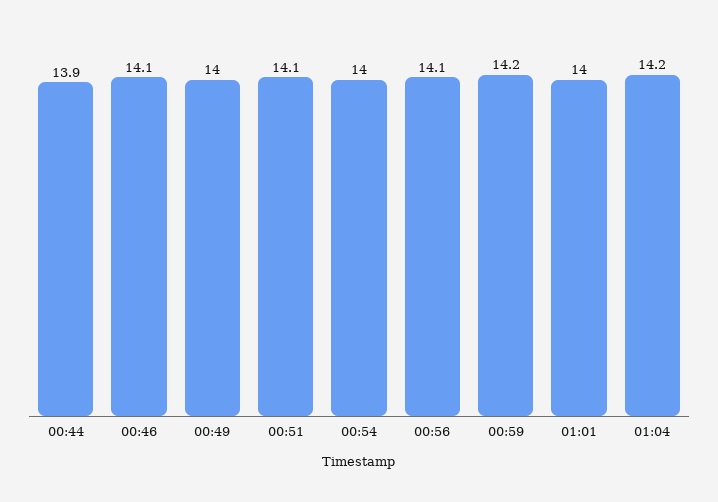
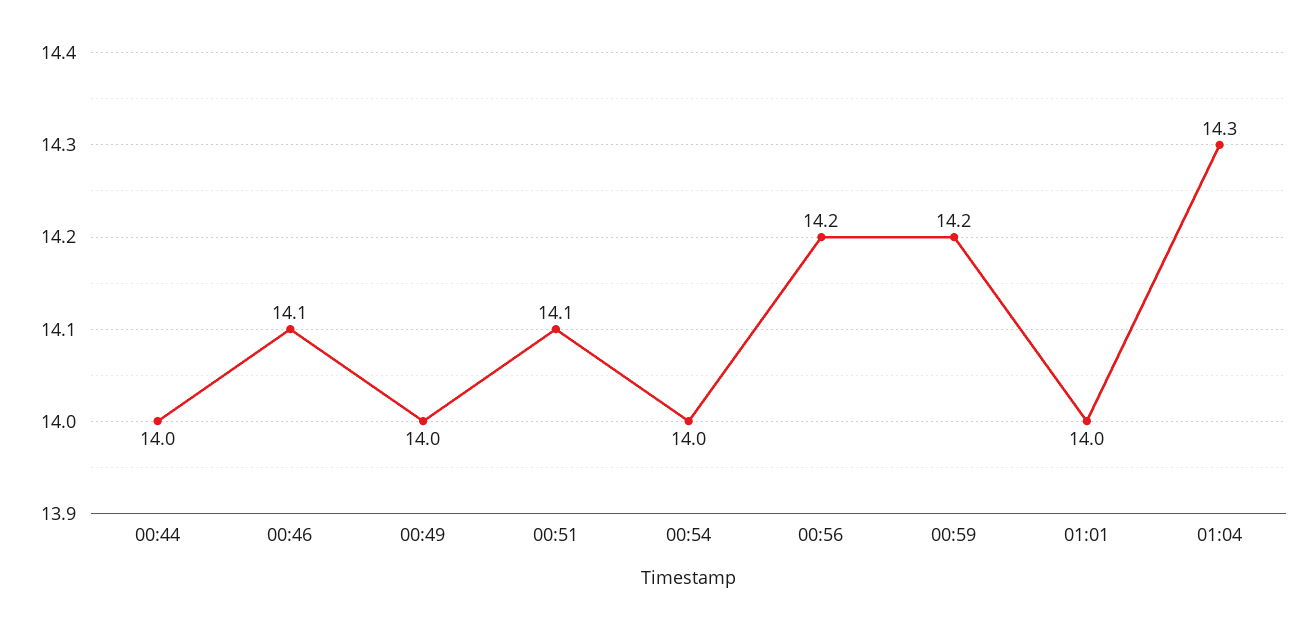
  {
-   "00:44": 13.9,
+   "00:44": 14,
    "00:46": 14.1,
    "00:49": 14,
    "00:51": 14.1,
    "00:54": 14,
-   "00:56": 14.1,
+   "00:56": 14.2,
    "00:59": 14.2,
    "01:01": 14,
-   "01:04": 14.2
+   "01:04": 14.3
  }

